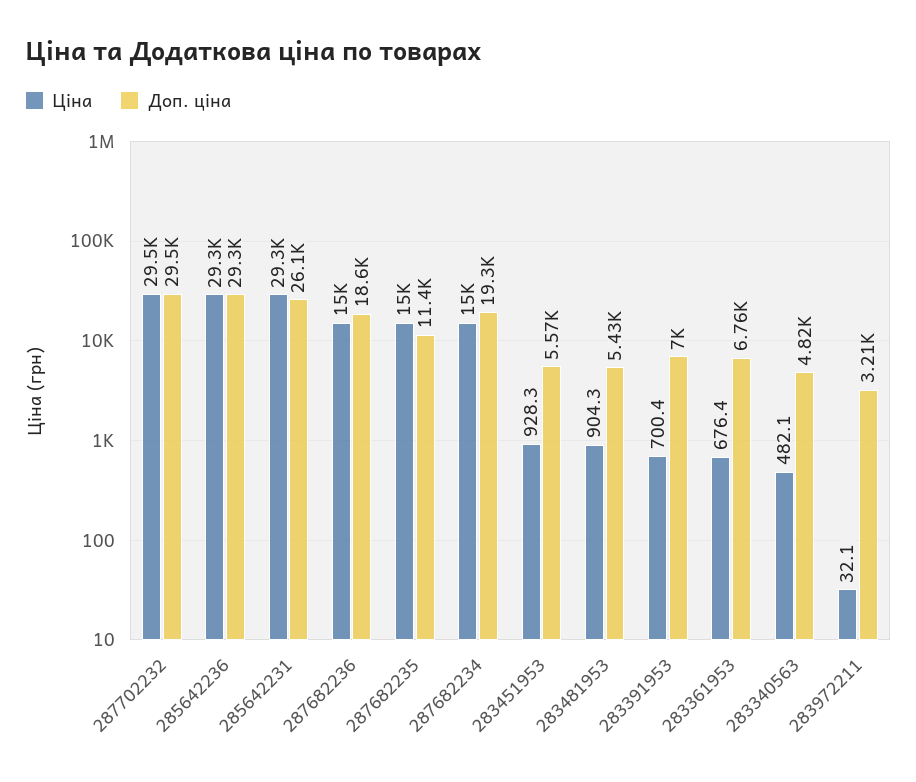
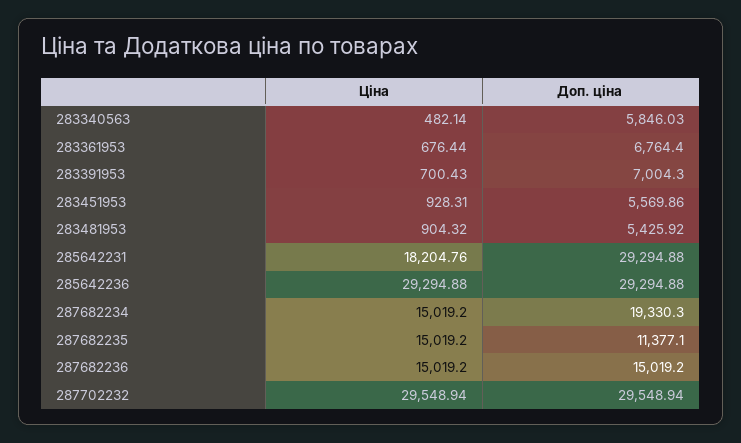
  {
    "Ціна": {
      "287702232": 29548.94,
      "285642236": 29294.88,
-     "285642231": 29300,
+     "285642231": 18204.76,
      "287682236": 15019.2,
      "287682235": 15019.2,
      "287682234": 15019.2,
      "283451953": 928.31,
      "283481953": 904.32,
      "283391953": 700.43,
      "283361953": 676.44,
-     "283340563": 482.14,
+     "283340563": 482.14
-     "283972211": 32.1
    },
    "Доп. ціна": {
      "287702232": 29548.94,
      "285642236": 29294.88,
-     "285642231": 26100,
+     "285642231": 29294.88,
-     "287682236": 18600,
+     "287682236": 15019.2,
      "287682235": 11377.1,
      "287682234": 19330.3,
      "283451953": 5569.86,
      "283481953": 5425.92,
      "283391953": 7004.3,
      "283361953": 6764.4,
-     "283340563": 4820,
+     "283340563": 5846.03
-     "283972211": 3210
    }
  }

